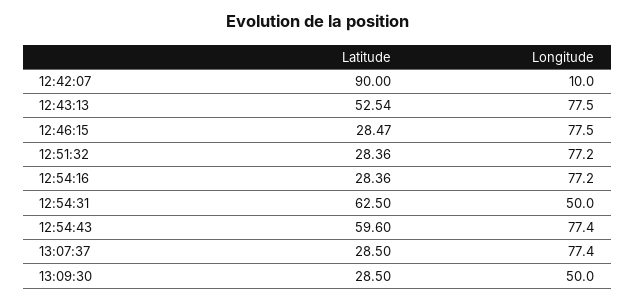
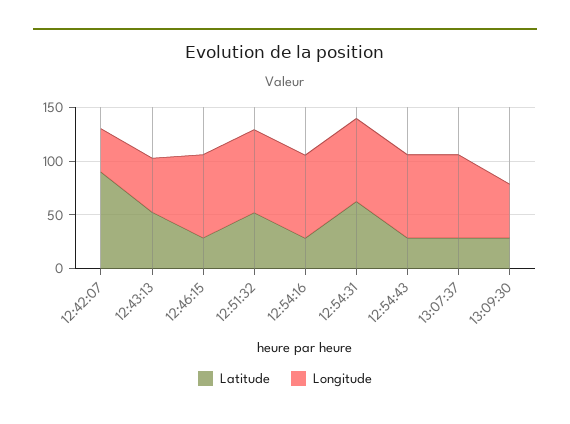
  {
    "Latitude": {
      "12:42:07": 90,
      "12:43:13": 52.54,
      "12:46:15": 28.47,
-     "12:51:32": 28.36,
+     "12:51:32": 50,
      "12:54:16": 28.36,
      "12:54:31": 62.5,
-     "12:54:43": 59.6,
+     "12:54:43": 30,
      "13:07:37": 28.5,
      "13:09:30": 28.5
    },
    "Longitude": {
-     "12:42:07": 10,
+     "12:42:07": 40,
-     "12:43:13": 77.5,
+     "12:43:13": 50,
      "12:46:15": 77.5,
      "12:51:32": 77.2,
      "12:54:16": 77.2,
-     "12:54:31": 50,
+     "12:54:31": 80,
      "12:54:43": 77.4,
      "13:07:37": 77.4,
      "13:09:30": 50
    }
  }

